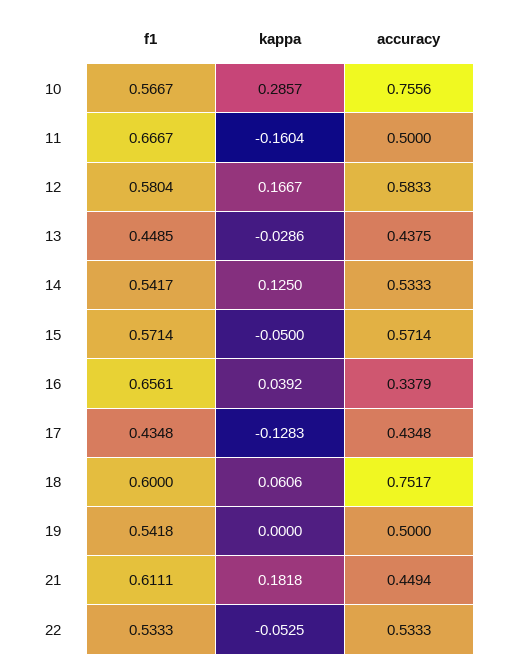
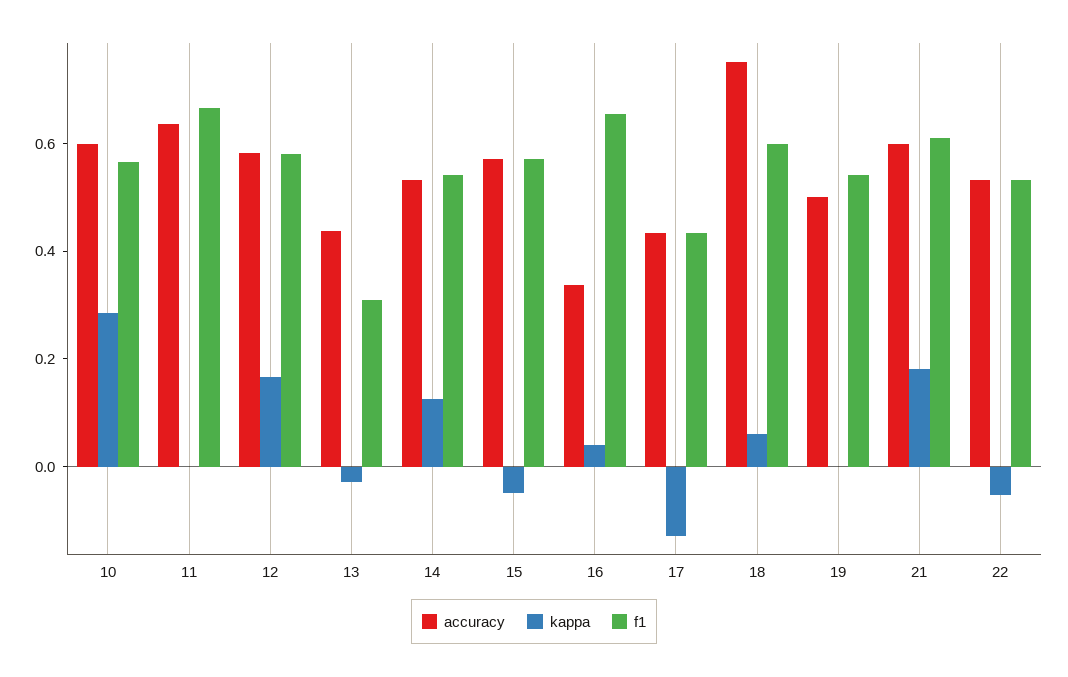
  {
    "f1": {
      "10": 0.5667,
      "11": 0.6667,
      "12": 0.5804,
-     "13": 0.4485,
+     "13": 0.3,
      "14": 0.5417,
      "15": 0.5714,
      "16": 0.6561,
      "17": 0.4348,
      "18": 0.6,
      "19": 0.5418,
      "21": 0.6111,
      "22": 0.5333
    },
    "kappa": {
      "10": 0.2857,
-     "11": -0.1604,
+     "11": 0,
      "12": 0.1667,
      "13": -0.0286,
      "14": 0.125,
      "15": -0.05,
      "16": 0.0392,
      "17": -0.1283,
      "18": 0.0606,
      "19": 0,
      "21": 0.1818,
      "22": -0.0525
    },
    "accuracy": {
-     "10": 0.7556,
+     "10": 0.6,
-     "11": 0.5,
+     "11": 0.65,
      "12": 0.5833,
      "13": 0.4375,
      "14": 0.5333,
      "15": 0.5714,
      "16": 0.3379,
      "17": 0.4348,
      "18": 0.7517,
      "19": 0.5,
-     "21": 0.4494,
+     "21": 0.6,
      "22": 0.5333
    }
  }

